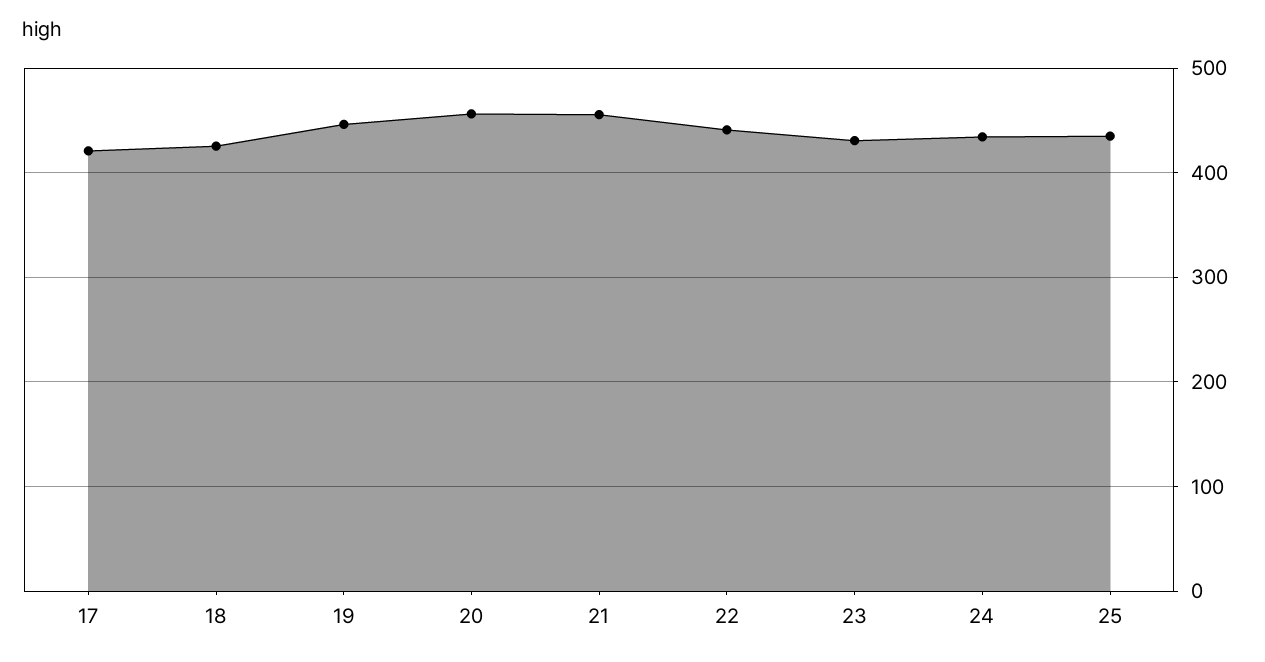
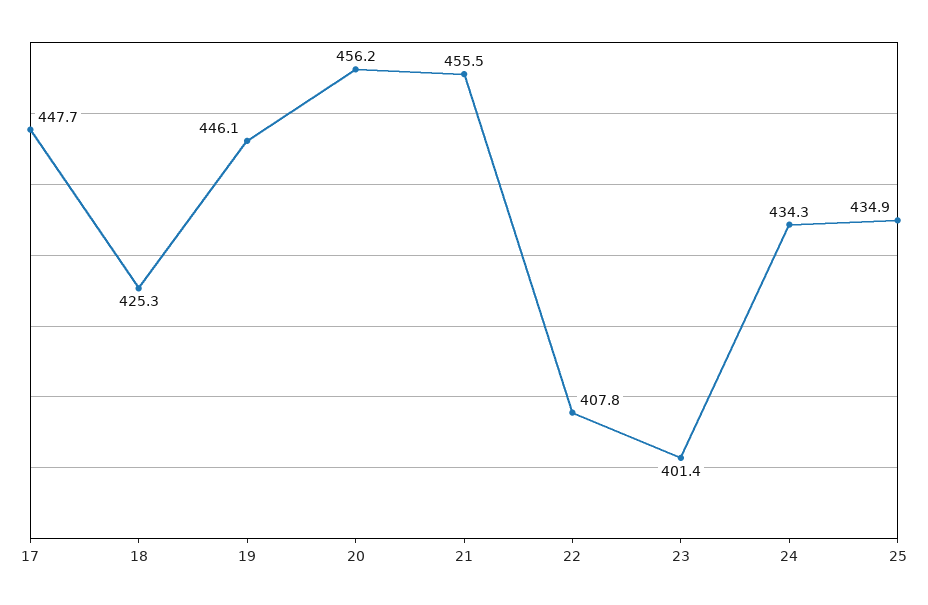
  {
-   "17": 420,
+   "17": 447.7,
    "18": 425.3,
    "19": 446.1,
    "20": 456.2,
    "21": 455.5,
-   "22": 440,
+   "22": 407.8,
-   "23": 430,
+   "23": 401.4,
    "24": 434.3,
    "25": 434.9
  }

